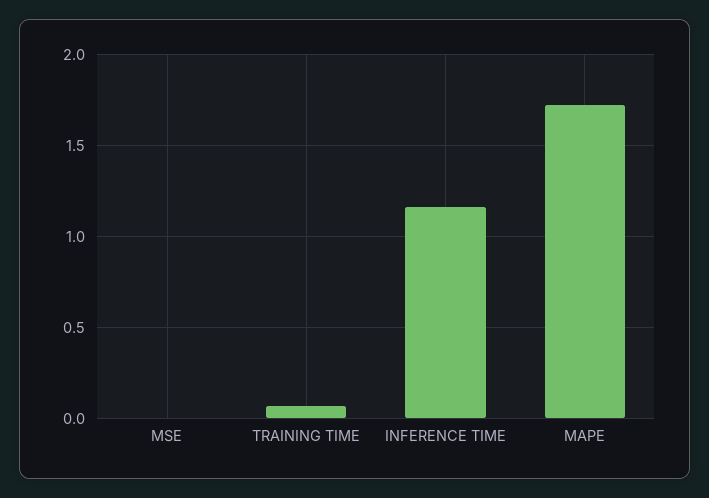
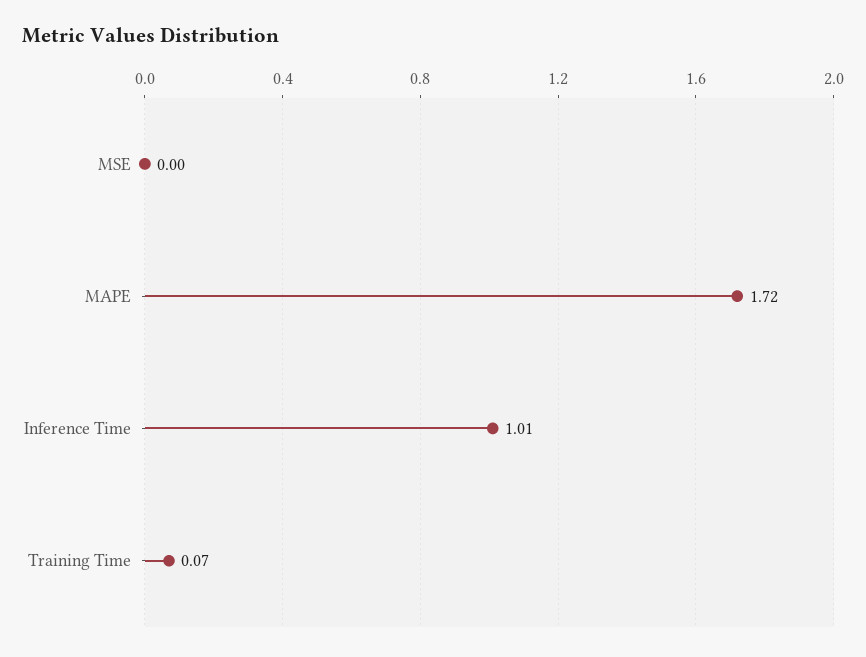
  {
    "MSE": 0,
    "TRAINING TIME": 0.07,
-   "INFERENCE TIME": 1.15,
+   "INFERENCE TIME": 1.01,
    "MAPE": 1.72
  }

